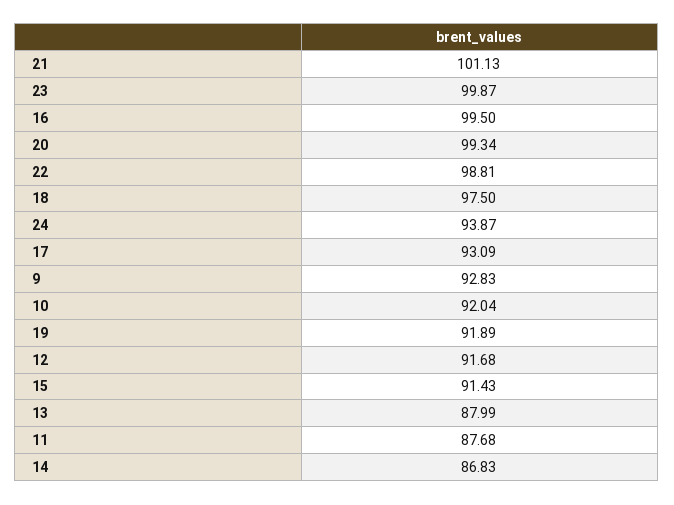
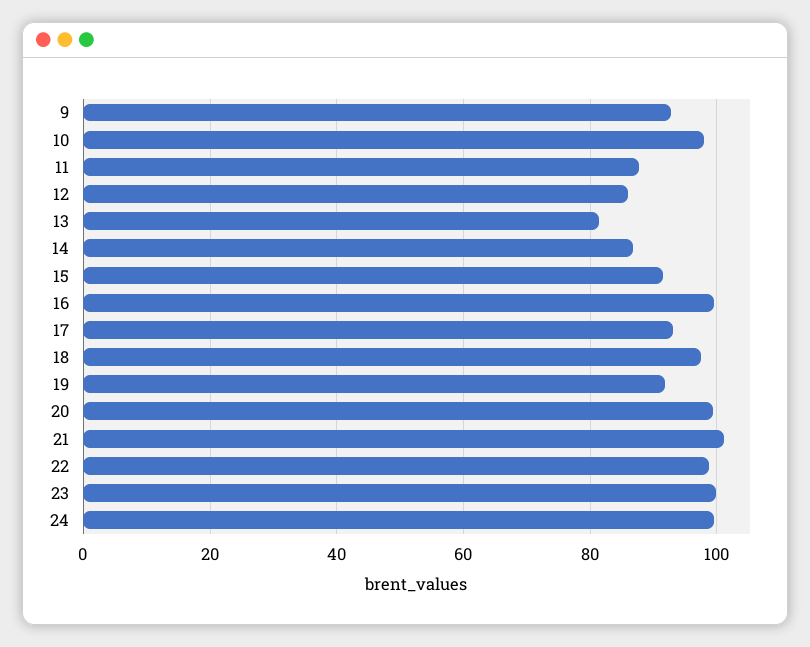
  {
    "21": 101.13,
    "23": 99.87,
    "16": 99.5,
    "20": 99.34,
    "22": 98.81,
    "18": 97.5,
-   "24": 93.87,
+   "24": 100,
    "17": 93.09,
    "9": 92.83,
-   "10": 92.04,
+   "10": 98,
    "19": 91.89,
-   "12": 91.68,
+   "12": 86,
    "15": 91.43,
-   "13": 87.99,
+   "13": 82,
    "11": 87.68,
    "14": 86.83
  }

